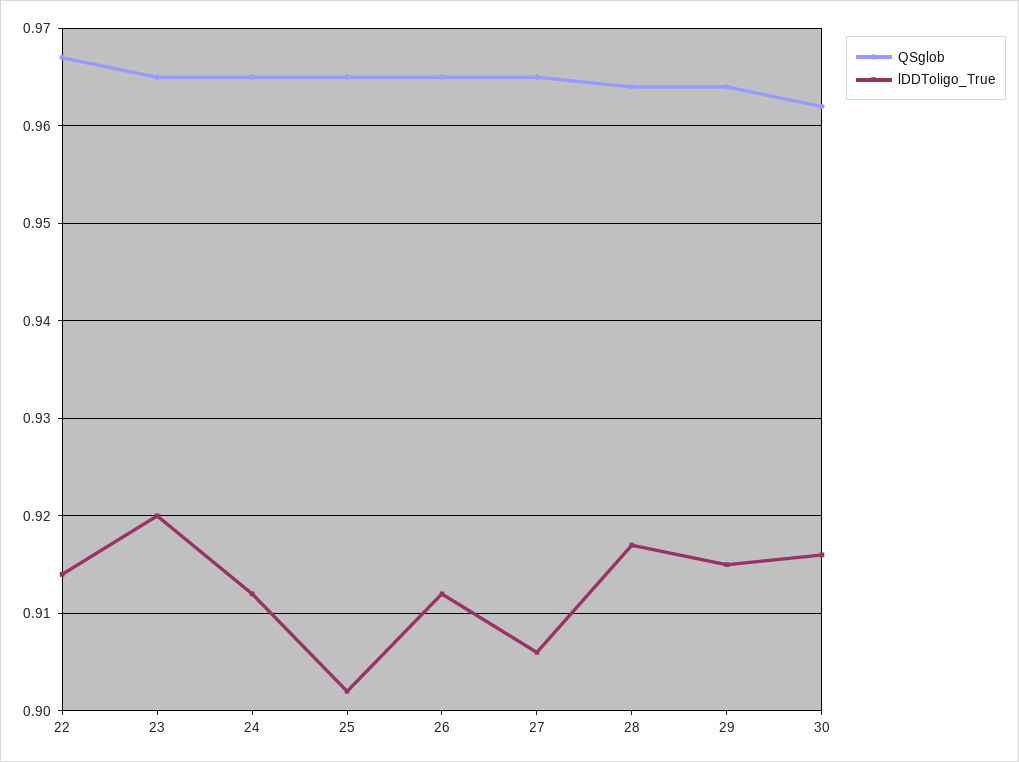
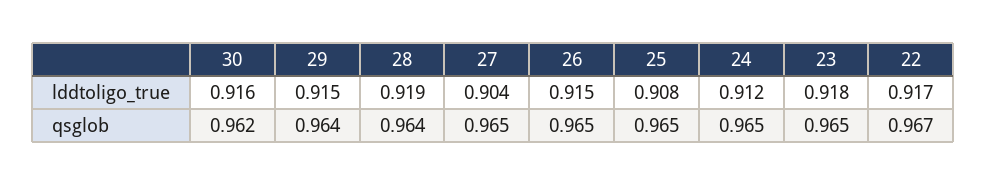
  {
    "QSglob": {
      "22": 0.967,
      "23": 0.965,
      "24": 0.965,
      "25": 0.965,
      "26": 0.965,
      "27": 0.965,
      "28": 0.964,
      "29": 0.964,
      "30": 0.962
    },
    "lDDToligo_True": {
-     "22": 0.914,
+     "22": 0.917,
-     "23": 0.92,
+     "23": 0.918,
      "24": 0.912,
-     "25": 0.902,
+     "25": 0.908,
-     "26": 0.912,
+     "26": 0.915,
-     "27": 0.906,
+     "27": 0.904,
-     "28": 0.917,
+     "28": 0.919,
      "29": 0.915,
      "30": 0.916
    }
  }

